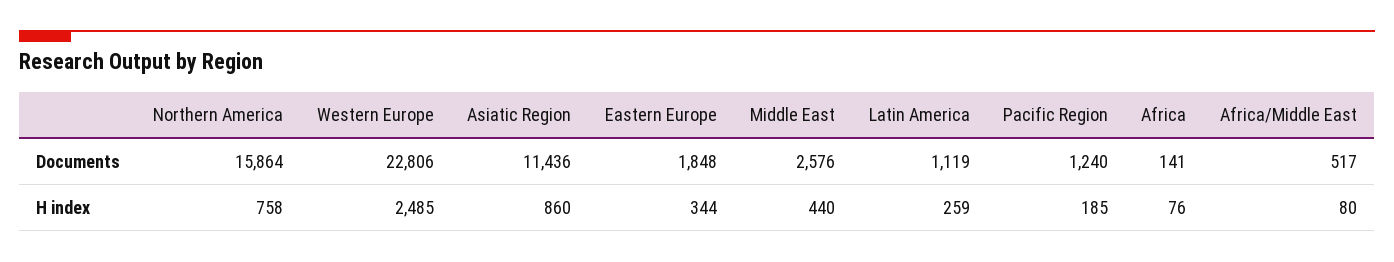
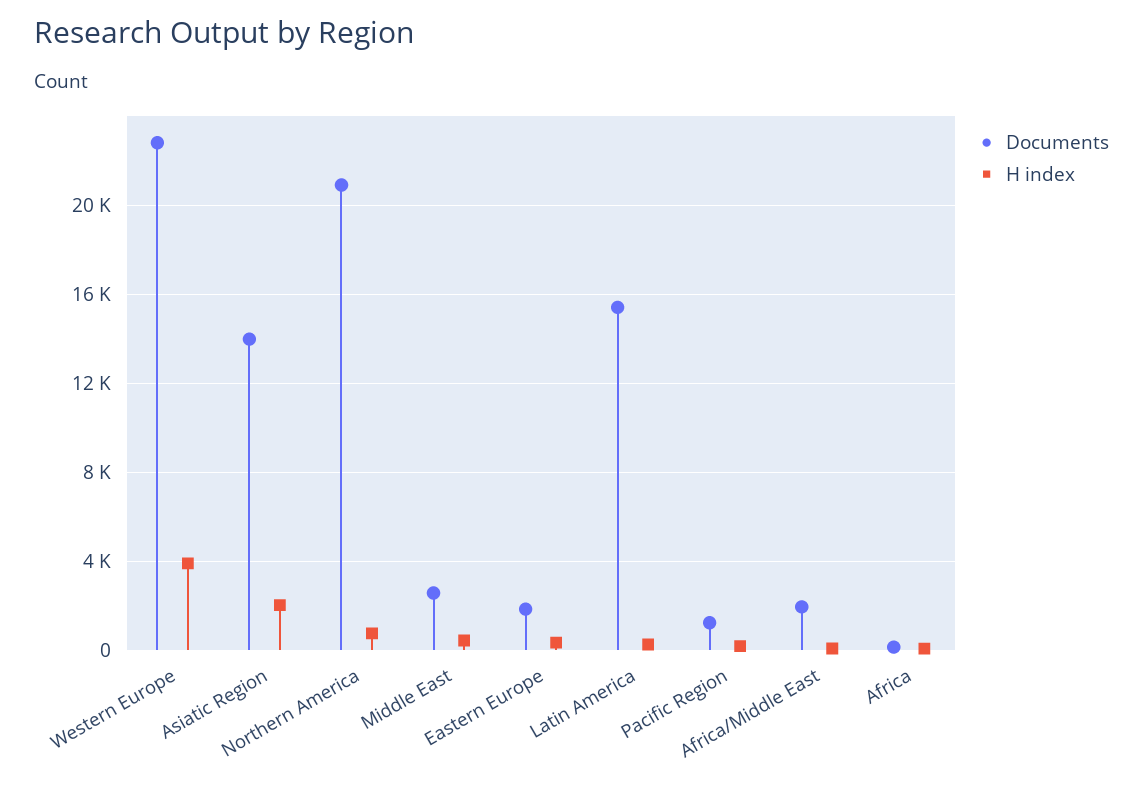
  {
    "Documents": {
-     "Northern America": 15864,
+     "Northern America": 21000,
      "Western Europe": 22806,
-     "Asiatic Region": 11436,
+     "Asiatic Region": 14000,
      "Eastern Europe": 1848,
      "Middle East": 2576,
-     "Latin America": 1119,
+     "Latin America": 15500,
      "Pacific Region": 1240,
      "Africa": 141,
-     "Africa/Middle East": 517
+     "Africa/Middle East": 2000
    },
    "H index": {
      "Northern America": 758,
-     "Western Europe": 2485,
+     "Western Europe": 4000,
-     "Asiatic Region": 860,
+     "Asiatic Region": 2000,
      "Eastern Europe": 344,
      "Middle East": 440,
      "Latin America": 259,
      "Pacific Region": 185,
      "Africa": 76,
      "Africa/Middle East": 80
    }
  }

